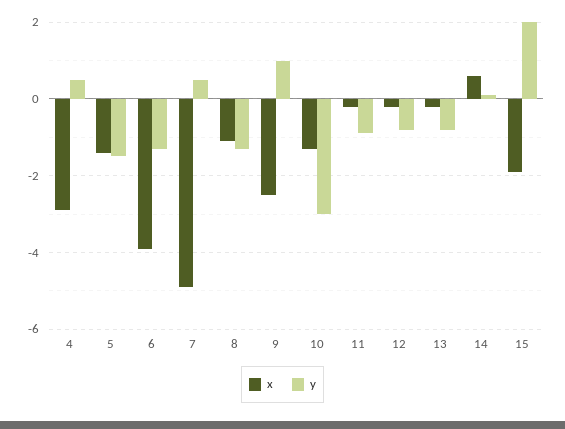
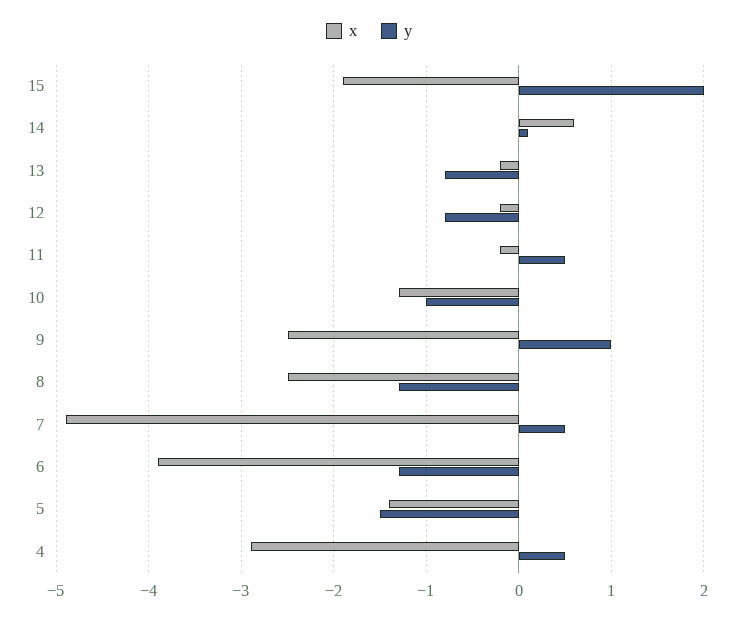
  {
    "x": {
      "4": -2.9,
      "5": -1.4,
      "6": -3.9,
      "7": -4.9,
-     "8": -1,
+     "8": -2.5,
      "9": -2.5,
      "10": -1.3,
      "11": -0.2,
      "12": -0.2,
      "13": -0.2,
      "14": 0.6,
      "15": -1.9
    },
    "y": {
      "4": 0.5,
      "5": -1.5,
      "6": -1.3,
      "7": 0.5,
      "8": -1.3,
      "9": 1,
-     "10": -3,
+     "10": -1,
-     "11": -1,
+     "11": 0.5,
      "12": -0.8,
      "13": -0.8,
      "14": 0.1,
      "15": 2
    }
  }

